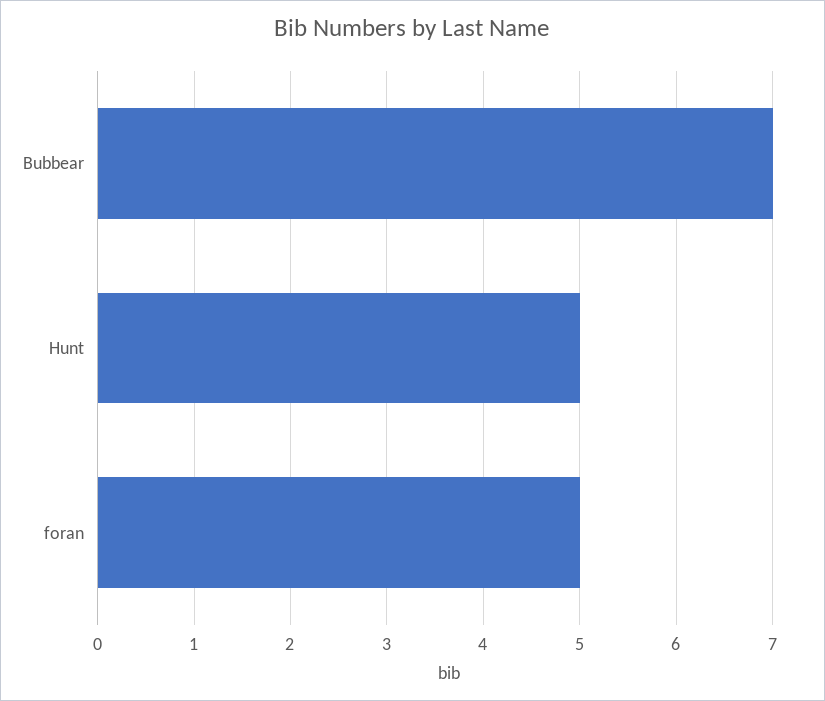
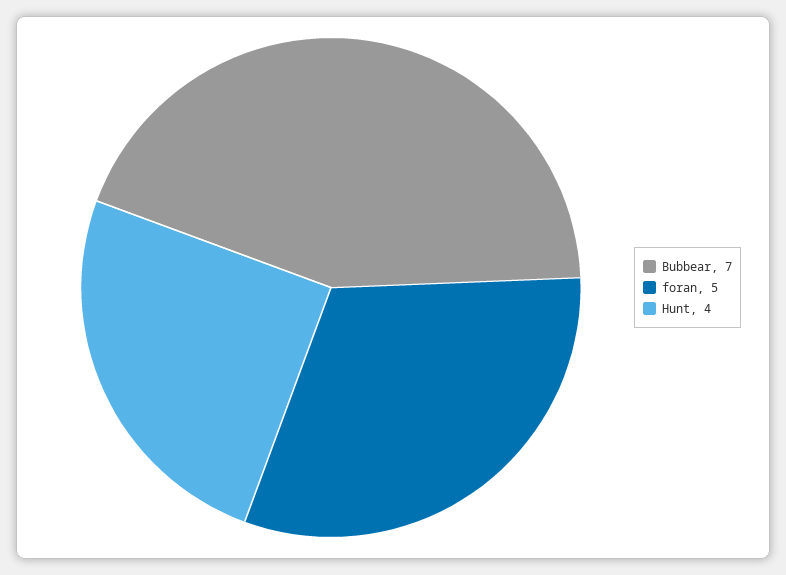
  {
    "Bubbear": 7,
-   "Hunt": 5,
+   "Hunt": 4,
    "foran": 5
  }

